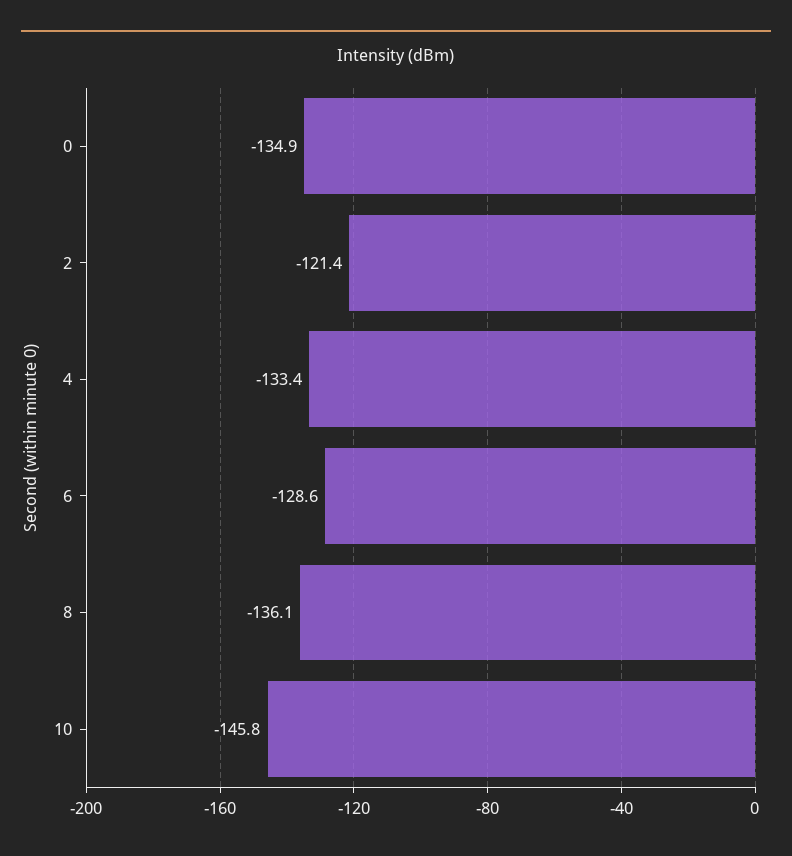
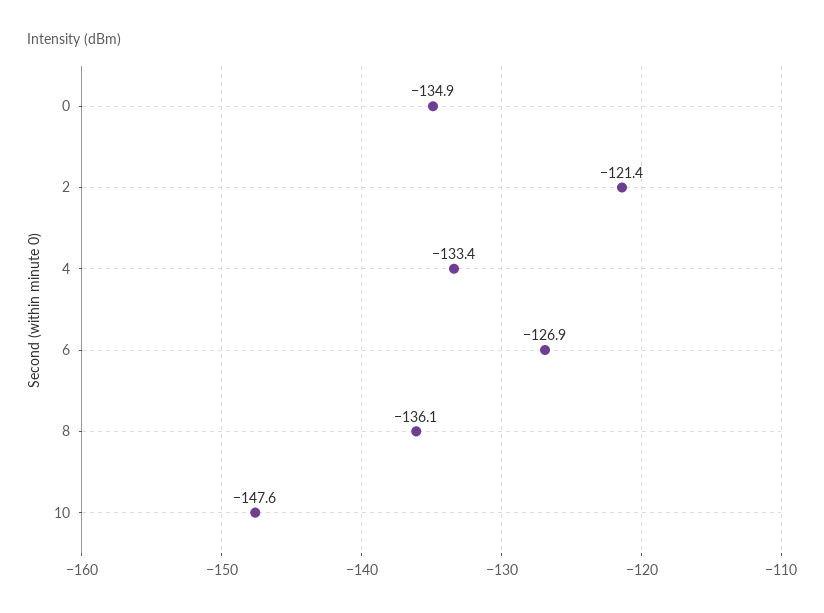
  {
    "0": -134.9,
    "2": -121.4,
    "4": -133.4,
-   "6": -128.6,
+   "6": -126.9,
    "8": -136.1,
-   "10": -145.8
+   "10": -147.6
  }

